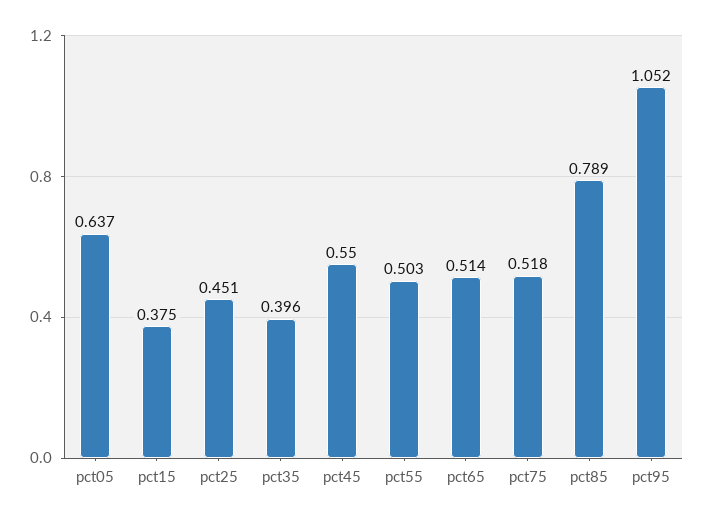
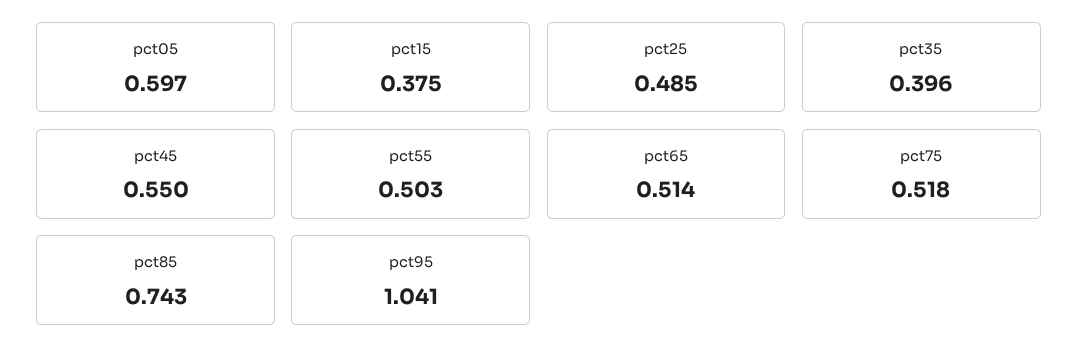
  {
-   "pct05": 0.637,
+   "pct05": 0.597,
    "pct15": 0.375,
-   "pct25": 0.451,
+   "pct25": 0.485,
    "pct35": 0.396,
    "pct45": 0.55,
    "pct55": 0.503,
    "pct65": 0.514,
    "pct75": 0.518,
-   "pct85": 0.789,
+   "pct85": 0.743,
-   "pct95": 1.052
+   "pct95": 1.041
  }

